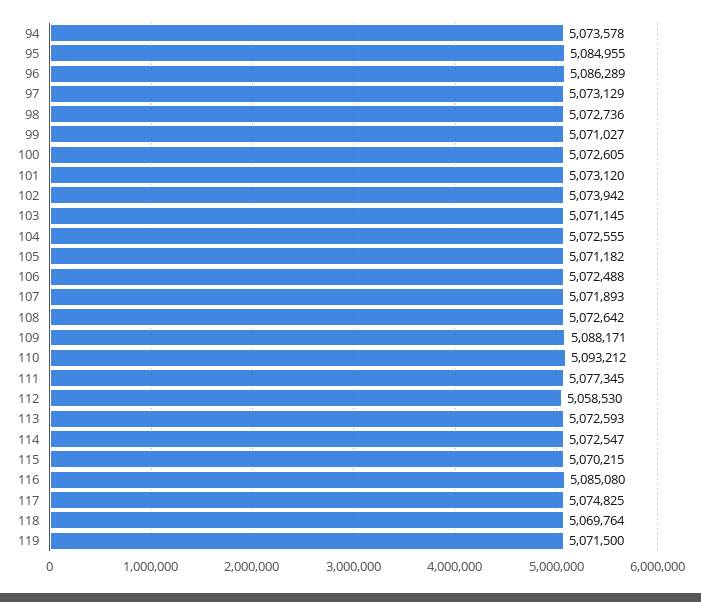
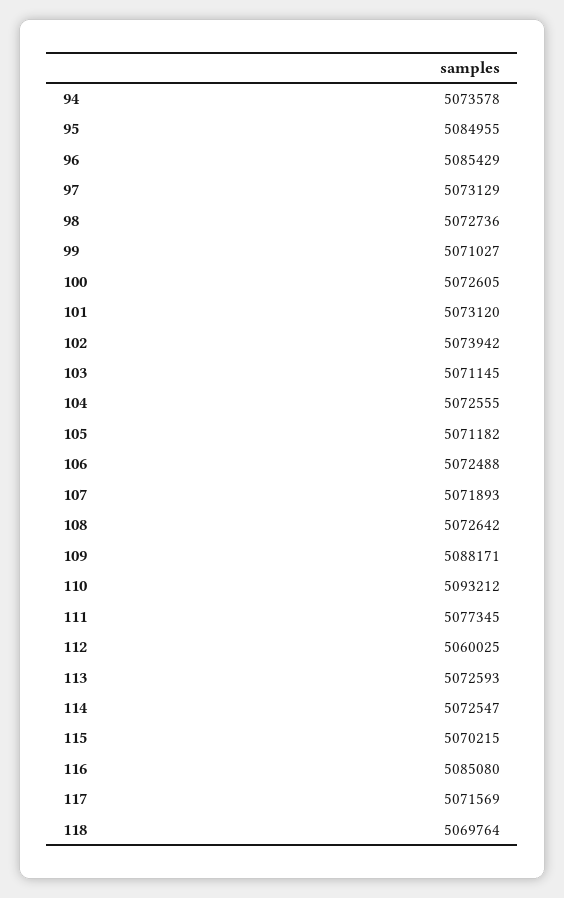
  {
    "94": 5073578,
    "95": 5084955,
-   "96": 5086289,
+   "96": 5085429,
    "97": 5073129,
    "98": 5072736,
    "99": 5071027,
    "100": 5072605,
    "101": 5073120,
    "102": 5073942,
    "103": 5071145,
    "104": 5072555,
    "105": 5071182,
    "106": 5072488,
    "107": 5071893,
    "108": 5072642,
    "109": 5088171,
    "110": 5093212,
    "111": 5077345,
-   "112": 5058530,
+   "112": 5060025,
    "113": 5072593,
    "114": 5072547,
    "115": 5070215,
    "116": 5085080,
-   "117": 5074825,
+   "117": 5071569,
-   "118": 5069764,
+   "118": 5069764
-   "119": 5071500
  }

